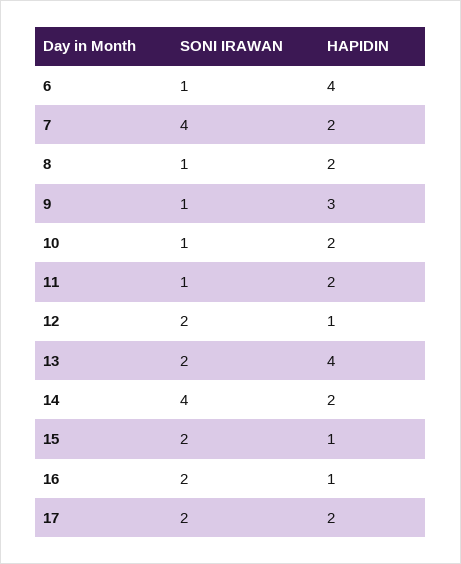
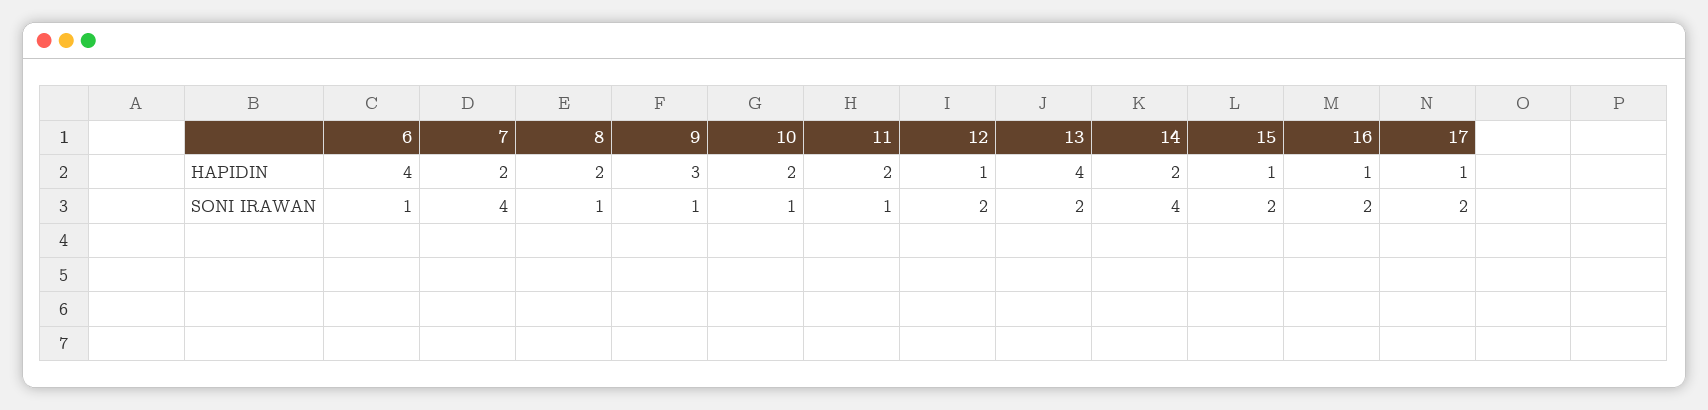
  {
    "SONI IRAWAN": {
      "6": 1,
      "7": 4,
      "8": 1,
      "9": 1,
      "10": 1,
      "11": 1,
      "12": 2,
      "13": 2,
      "14": 4,
      "15": 2,
      "16": 2,
      "17": 2
    },
    "HAPIDIN": {
      "6": 4,
      "7": 2,
      "8": 2,
      "9": 3,
      "10": 2,
      "11": 2,
      "12": 1,
      "13": 4,
      "14": 2,
      "15": 1,
      "16": 1,
-     "17": 2
+     "17": 1
    }
  }

